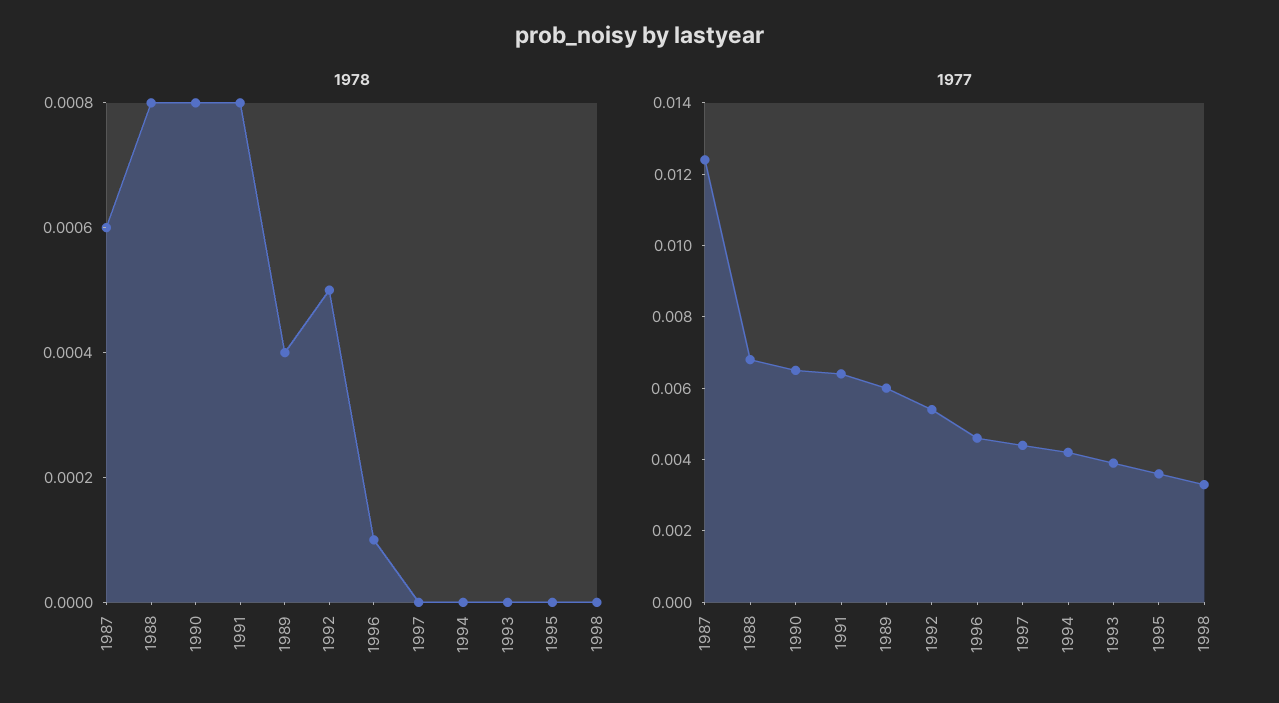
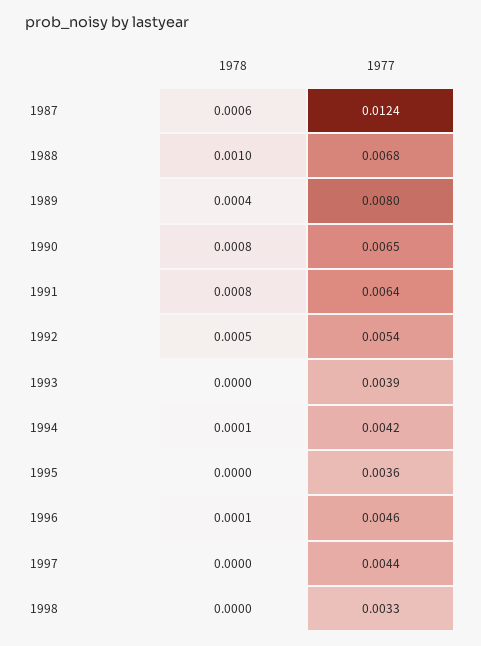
  {
    "1978": {
      "1987": 0.0006,
-     "1988": 0.0008,
+     "1988": 0.001,
      "1990": 0.0008,
      "1991": 0.0008,
      "1989": 0.0004,
      "1992": 0.0005,
      "1996": 0.0001,
      "1997": 0,
-     "1994": 0,
+     "1994": 0.0001,
      "1993": 0,
      "1995": 0,
      "1998": 0
    },
    "1977": {
      "1987": 0.0124,
      "1988": 0.0068,
      "1990": 0.0065,
      "1991": 0.0064,
-     "1989": 0.006,
+     "1989": 0.008,
      "1992": 0.0054,
      "1996": 0.0046,
      "1997": 0.0044,
      "1994": 0.0042,
      "1993": 0.0039,
      "1995": 0.0036,
      "1998": 0.0033
    }
  }

